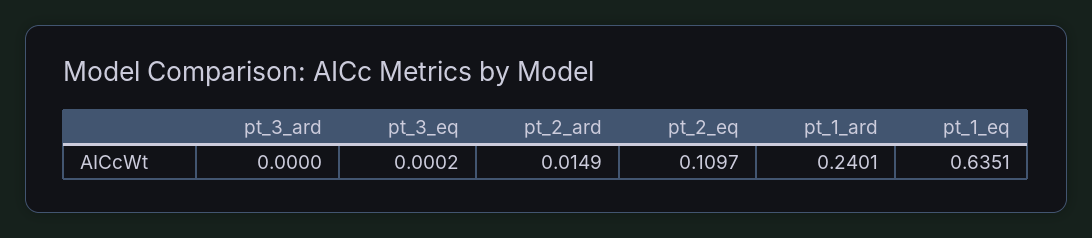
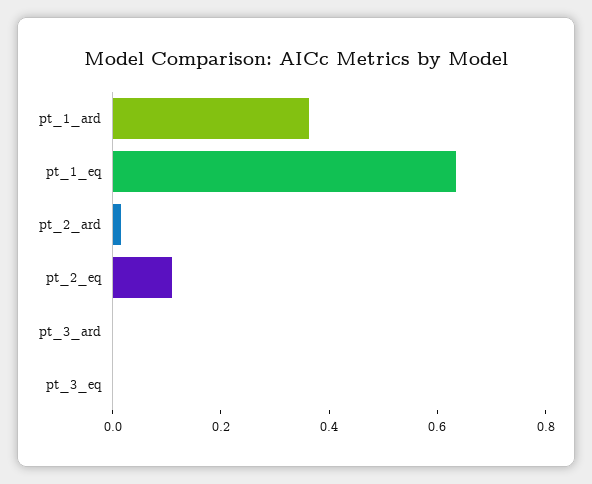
  {
    "pt_3_ard": 0,
    "pt_3_eq": 0.0002,
    "pt_2_ard": 0.0149,
    "pt_2_eq": 0.1097,
-   "pt_1_ard": 0.2401,
+   "pt_1_ard": 0.35,
    "pt_1_eq": 0.6351
  }

